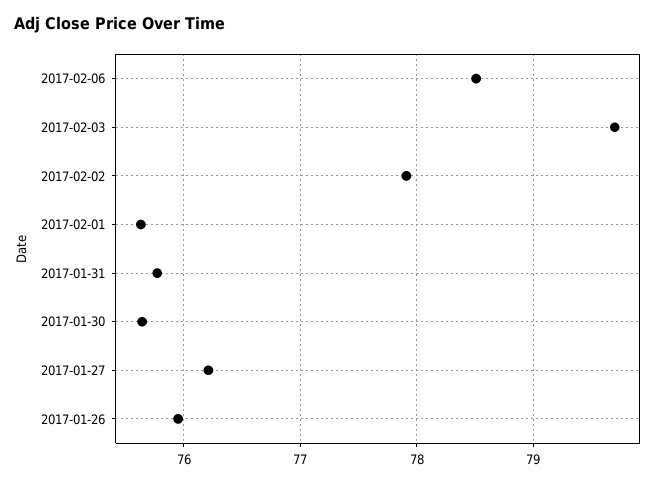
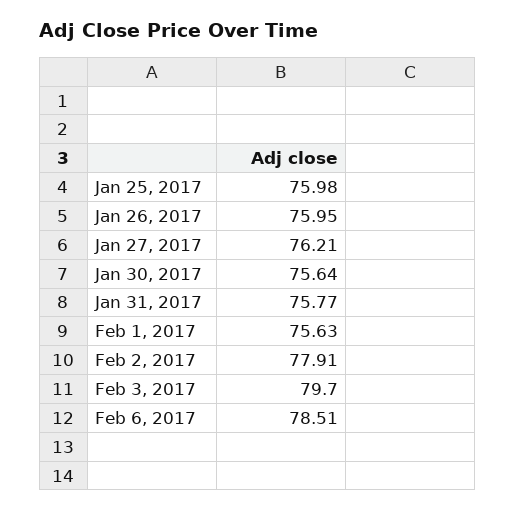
  {
    "2017-02-06": 78.51,
    "2017-02-03": 79.7,
    "2017-02-02": 77.91,
    "2017-02-01": 75.63,
    "2017-01-31": 75.77,
    "2017-01-30": 75.64,
    "2017-01-27": 76.21,
-   "2017-01-26": 75.95
+   "2017-01-26": 75.95,
+   "Jan 25, 2017": 75.98
  }

